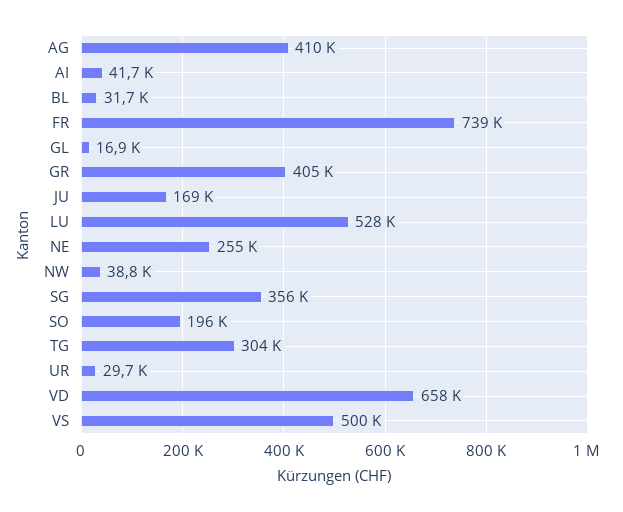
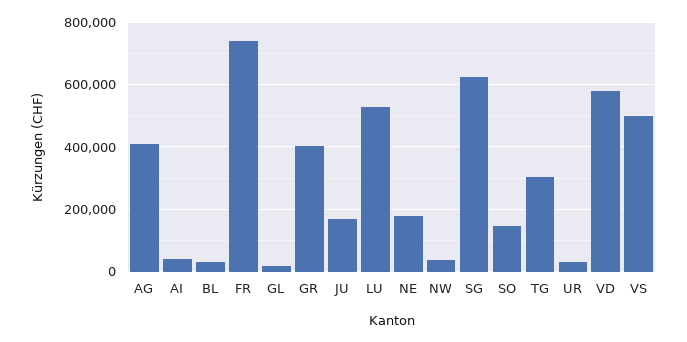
  {
    "AG": 410000,
    "AI": 41700,
    "BL": 31700,
    "FR": 739000,
    "GL": 16900,
    "GR": 405000,
    "JU": 169000,
    "LU": 528000,
-   "NE": 255000,
+   "NE": 180000,
    "NW": 38800,
-   "SG": 356000,
+   "SG": 620000,
-   "SO": 196000,
+   "SO": 140000,
    "TG": 304000,
    "UR": 29700,
-   "VD": 658000,
+   "VD": 580000,
    "VS": 500000
  }

